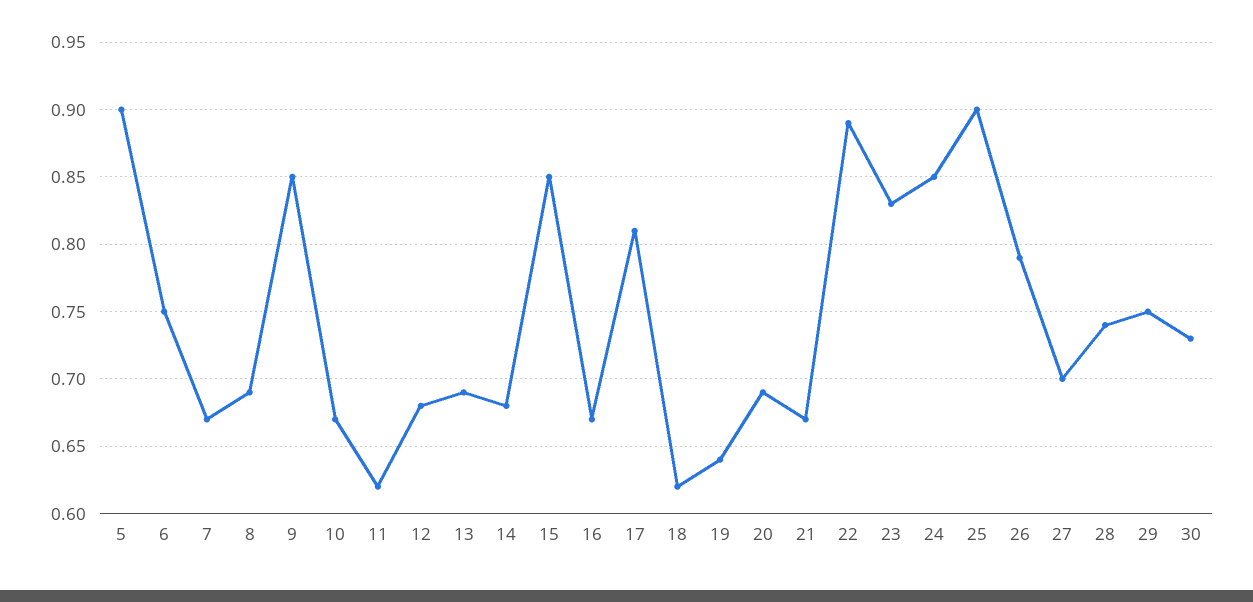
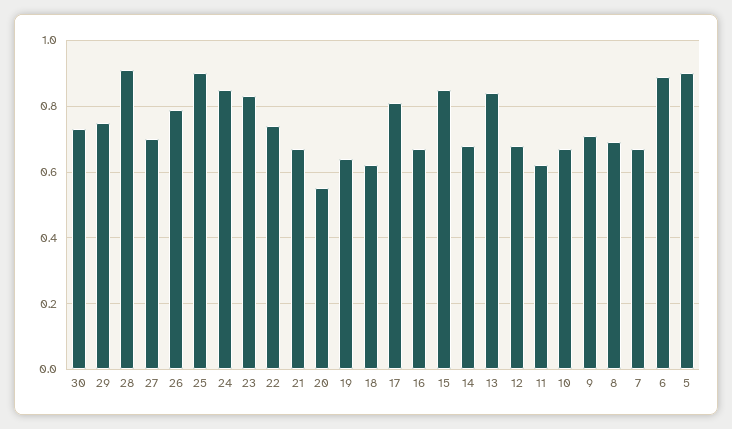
  {
    "5": 0.9,
-   "6": 0.75,
+   "6": 0.9,
    "7": 0.67,
    "8": 0.69,
-   "9": 0.85,
+   "9": 0.7,
    "10": 0.67,
    "11": 0.62,
    "12": 0.68,
-   "13": 0.69,
+   "13": 0.85,
    "14": 0.68,
    "15": 0.85,
    "16": 0.67,
    "17": 0.81,
    "18": 0.62,
    "19": 0.64,
-   "20": 0.69,
+   "20": 0.55,
    "21": 0.67,
-   "22": 0.89,
+   "22": 0.75,
    "23": 0.83,
    "24": 0.85,
    "25": 0.9,
    "26": 0.79,
    "27": 0.7,
-   "28": 0.74,
+   "28": 0.9,
    "29": 0.75,
    "30": 0.73
  }

